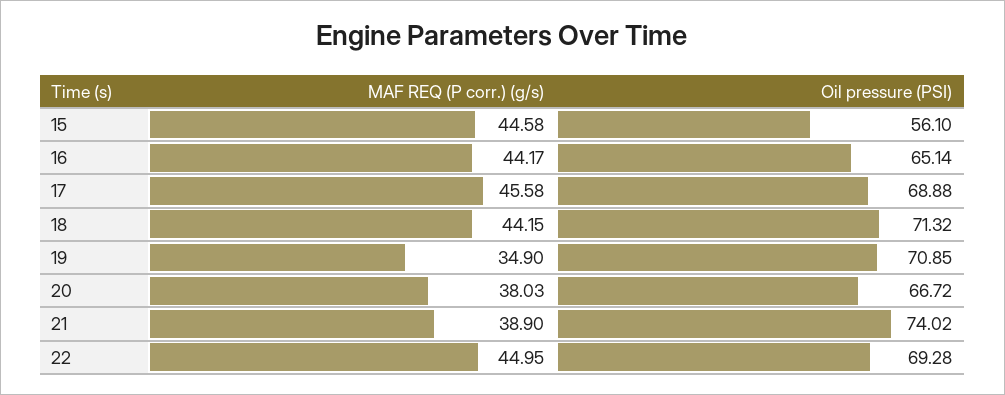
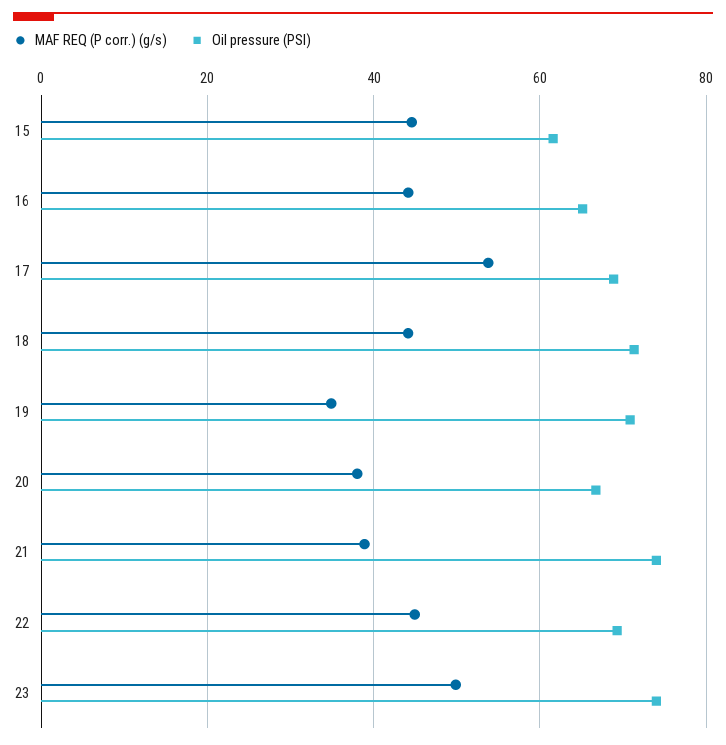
  {
    "MAF REQ (P corr.) (g/s)": {
      "15": 44.58,
      "16": 44.17,
-     "17": 45.58,
+     "17": 54,
      "18": 44.15,
      "19": 34.9,
      "20": 38.03,
      "21": 38.9,
-     "22": 44.95
+     "22": 44.95,
+     "23": 50
    },
    "Oil pressure (PSI)": {
-     "15": 56.1,
+     "15": 62,
      "16": 65.14,
      "17": 68.88,
      "18": 71.32,
      "19": 70.85,
      "20": 66.72,
      "21": 74.02,
-     "22": 69.28
+     "22": 69.28,
+     "23": 74
    }
  }

